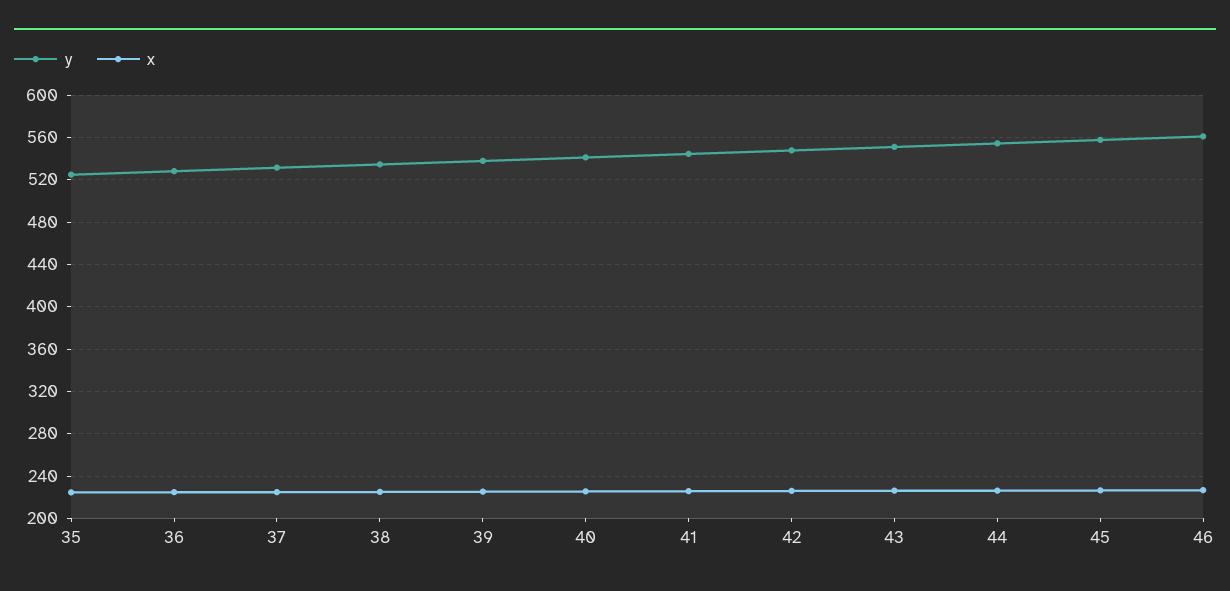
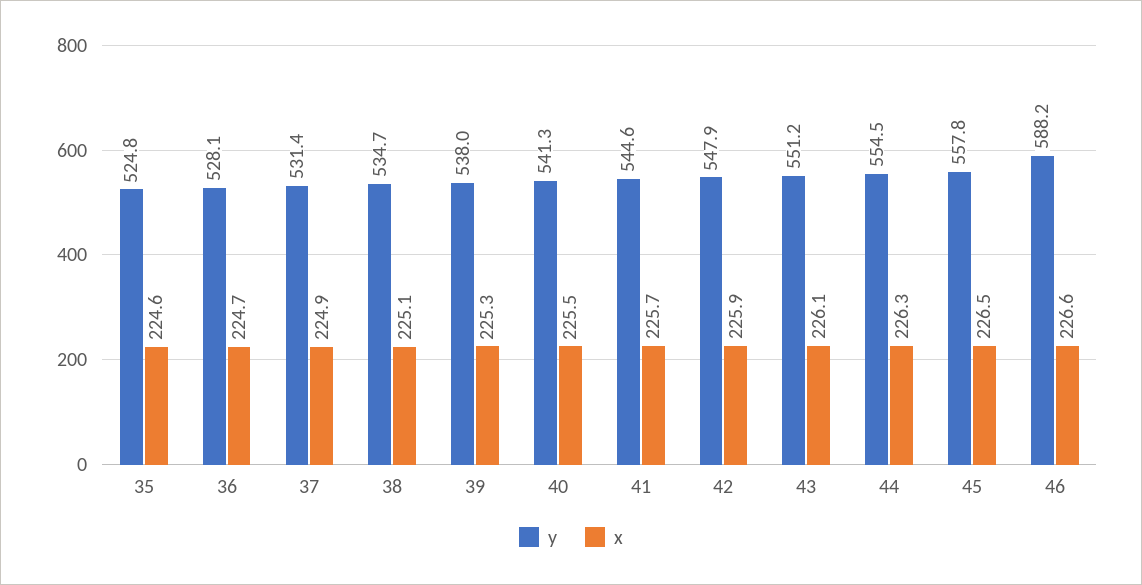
  {
    "y": {
      "35": 524.8,
      "36": 528.1,
      "37": 531.4,
      "38": 534.7,
      "39": 538,
      "40": 541.3,
      "41": 544.6,
      "42": 547.9,
      "43": 551.2,
      "44": 554.5,
      "45": 557.8,
-     "46": 560
+     "46": 588.2
    },
    "x": {
      "35": 224.6,
      "36": 224.7,
      "37": 224.9,
      "38": 225.1,
      "39": 225.3,
      "40": 225.5,
      "41": 225.7,
      "42": 225.9,
      "43": 226.1,
      "44": 226.3,
      "45": 226.5,
      "46": 226.6
    }
  }

